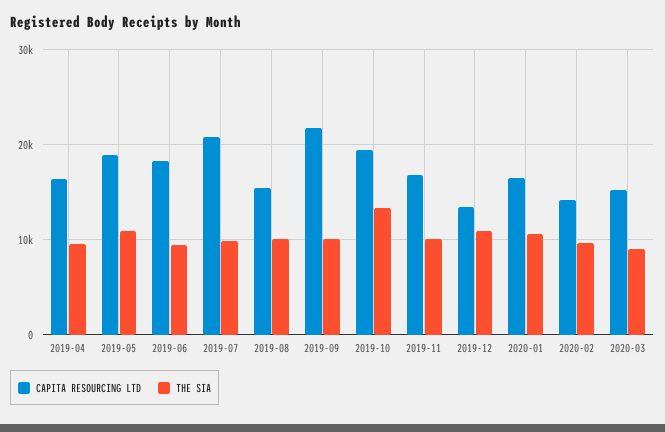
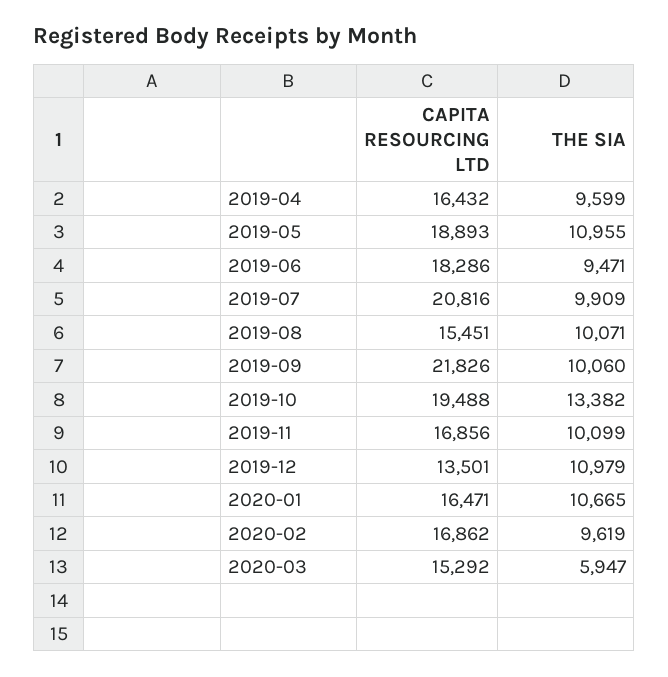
  {
    "CAPITA RESOURCING LTD": {
      "2019-04": 16432,
      "2019-05": 18893,
      "2019-06": 18286,
      "2019-07": 20816,
      "2019-08": 15451,
      "2019-09": 21826,
      "2019-10": 19488,
      "2019-11": 16856,
      "2019-12": 13501,
      "2020-01": 16471,
-     "2020-02": 14000,
+     "2020-02": 16862,
      "2020-03": 15292
    },
    "THE SIA": {
      "2019-04": 9599,
      "2019-05": 10955,
      "2019-06": 9471,
      "2019-07": 9909,
      "2019-08": 10071,
      "2019-09": 10060,
      "2019-10": 13382,
      "2019-11": 10099,
      "2019-12": 10979,
      "2020-01": 10665,
      "2020-02": 9619,
-     "2020-03": 9000
+     "2020-03": 5947
    }
  }

